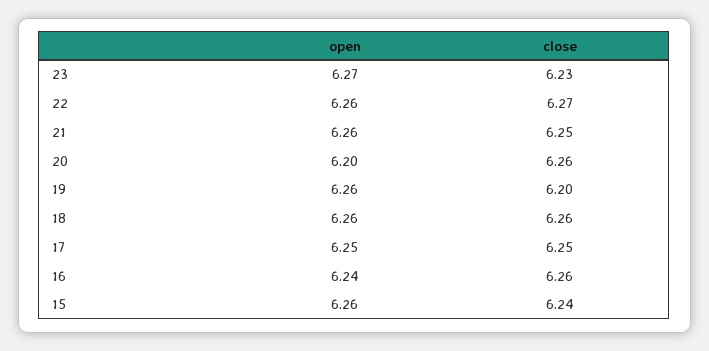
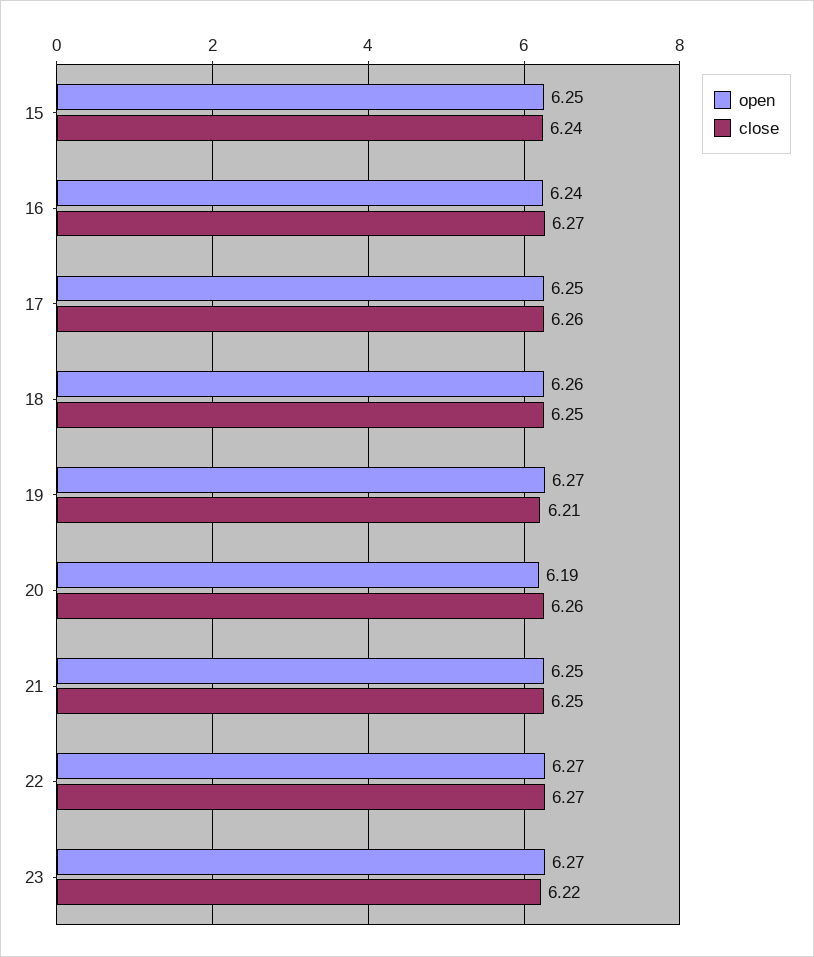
  {
    "open": {
      "23": 6.27,
-     "22": 6.26,
+     "22": 6.27,
-     "21": 6.26,
+     "21": 6.25,
-     "20": 6.2,
+     "20": 6.19,
-     "19": 6.26,
+     "19": 6.27,
      "18": 6.26,
      "17": 6.25,
      "16": 6.24,
-     "15": 6.26
+     "15": 6.25
    },
    "close": {
-     "23": 6.23,
+     "23": 6.22,
      "22": 6.27,
      "21": 6.25,
      "20": 6.26,
-     "19": 6.2,
+     "19": 6.21,
-     "18": 6.26,
+     "18": 6.25,
-     "17": 6.25,
+     "17": 6.26,
-     "16": 6.26,
+     "16": 6.27,
      "15": 6.24
    }
  }

